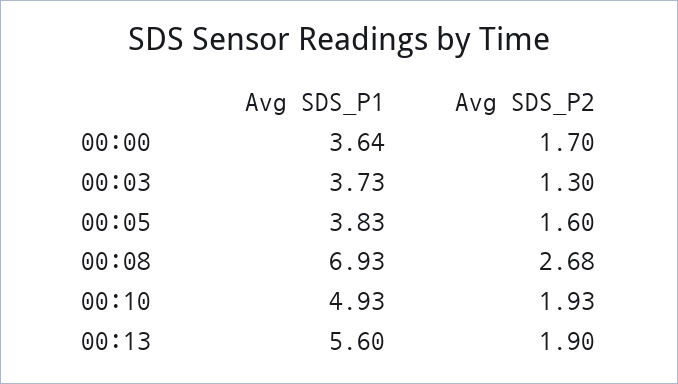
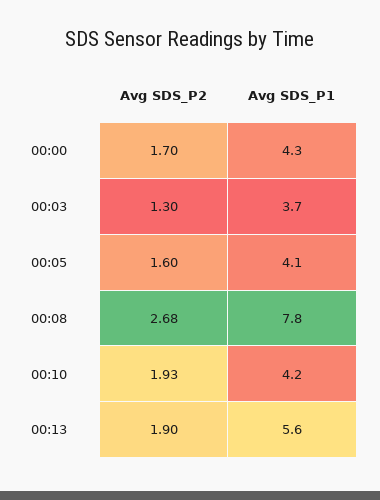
  {
    "Avg SDS_P1": {
-     "00:00": 3.64,
+     "00:00": 4.3,
      "00:03": 3.73,
-     "00:05": 3.83,
+     "00:05": 4.1,
-     "00:08": 6.93,
+     "00:08": 7.8,
-     "00:10": 4.93,
+     "00:10": 4.2,
      "00:13": 5.6
    },
    "Avg SDS_P2": {
      "00:00": 1.7,
      "00:03": 1.3,
      "00:05": 1.6,
      "00:08": 2.68,
      "00:10": 1.93,
      "00:13": 1.9
    }
  }

